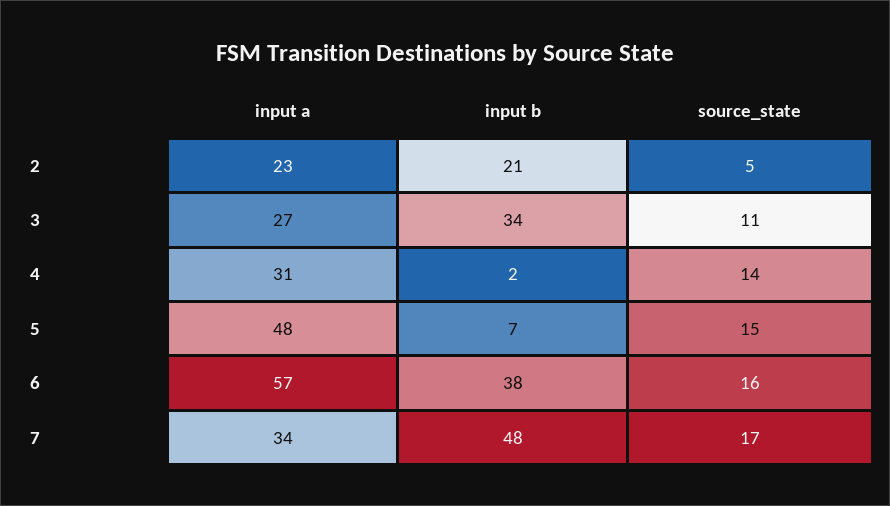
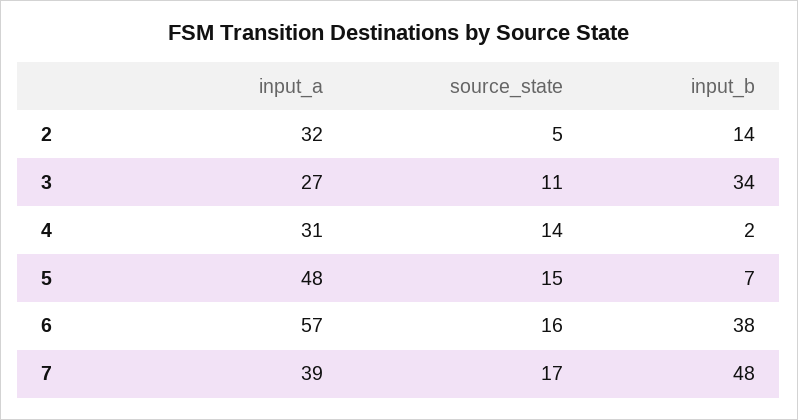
  {
    "input a": {
-     "2": 23,
+     "2": 32,
      "3": 27,
      "4": 31,
      "5": 48,
      "6": 57,
-     "7": 34
+     "7": 39
    },
    "input b": {
-     "2": 21,
+     "2": 14,
      "3": 34,
      "4": 2,
      "5": 7,
      "6": 38,
      "7": 48
    },
    "source_state": {
      "2": 5,
      "3": 11,
      "4": 14,
      "5": 15,
      "6": 16,
      "7": 17
    }
  }

